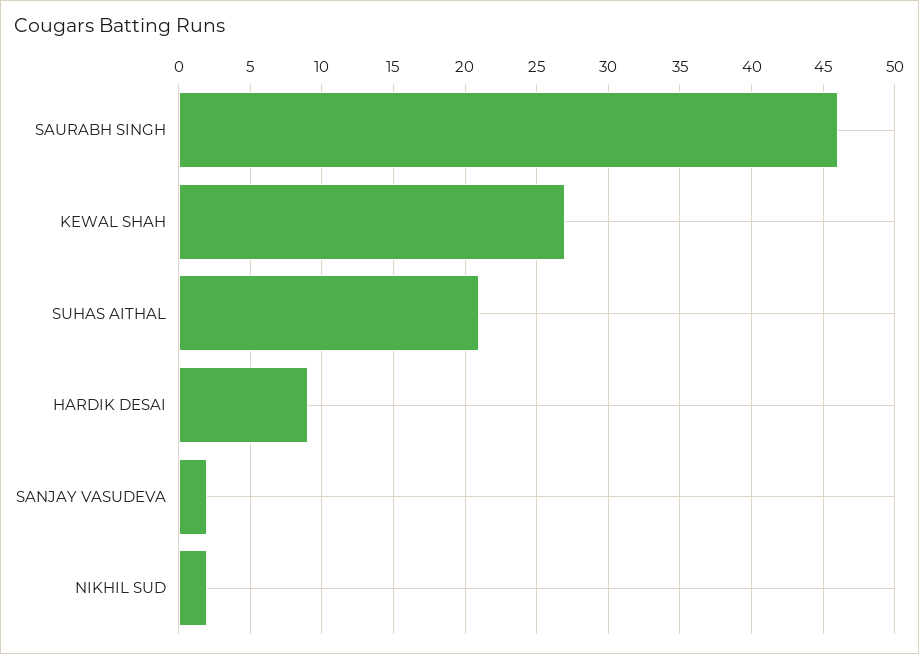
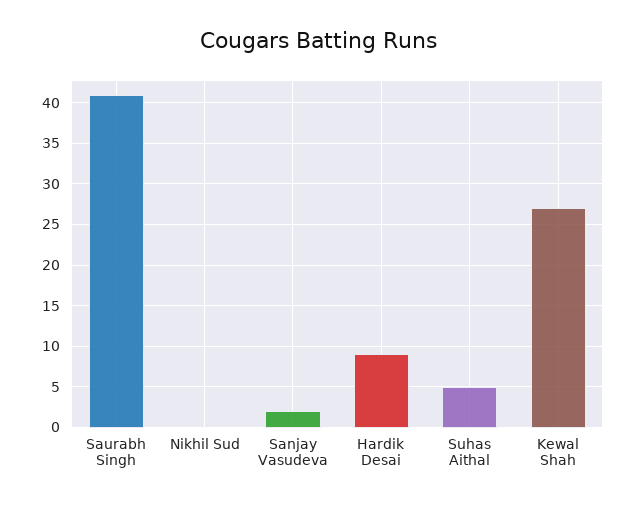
  {
-   "SAURABH SINGH": 46,
+   "SAURABH SINGH": 41,
    "KEWAL SHAH": 27,
-   "SUHAS AITHAL": 21,
+   "SUHAS AITHAL": 5,
    "HARDIK DESAI": 9,
    "SANJAY VASUDEVA": 2,
-   "NIKHIL SUD": 2
+   "NIKHIL SUD": 0
  }

